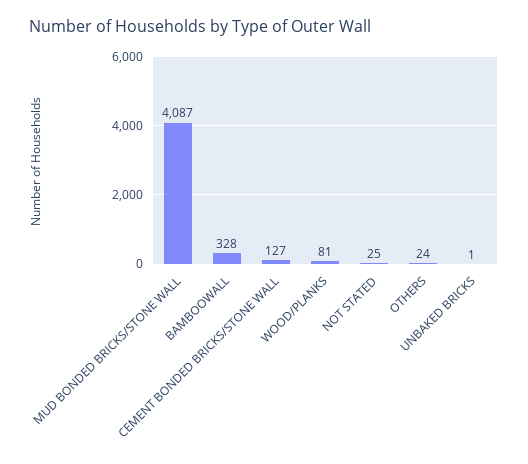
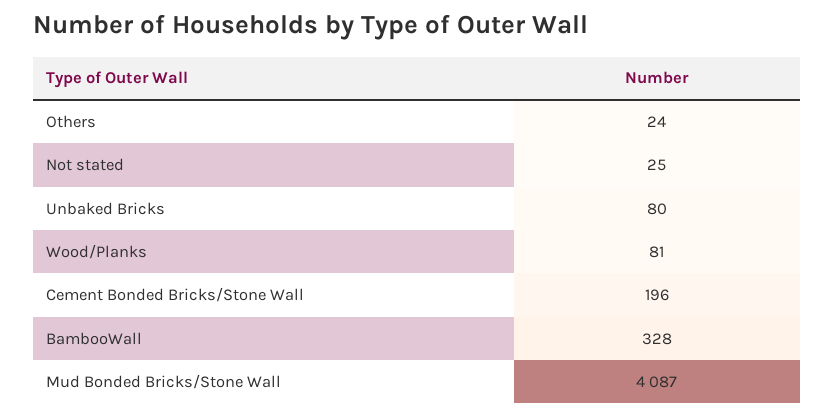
  {
    "MUD BONDED BRICKS/STONE WALL": 4087,
    "BAMBOOWALL": 328,
-   "CEMENT BONDED BRICKS/STONE WALL": 127,
+   "CEMENT BONDED BRICKS/STONE WALL": 196,
    "WOOD/PLANKS": 81,
    "NOT STATED": 25,
    "OTHERS": 24,
-   "UNBAKED BRICKS": 1
+   "UNBAKED BRICKS": 80
  }

